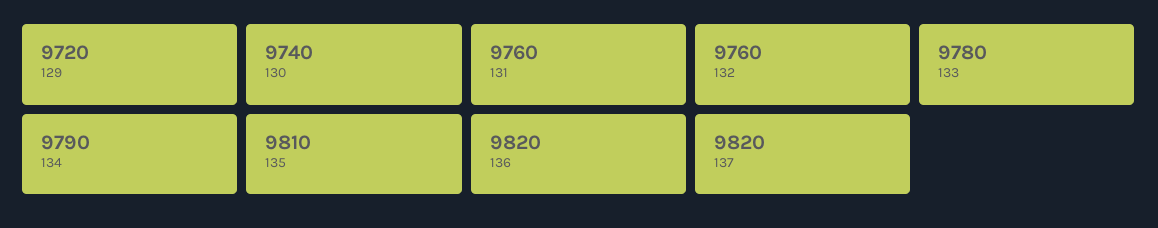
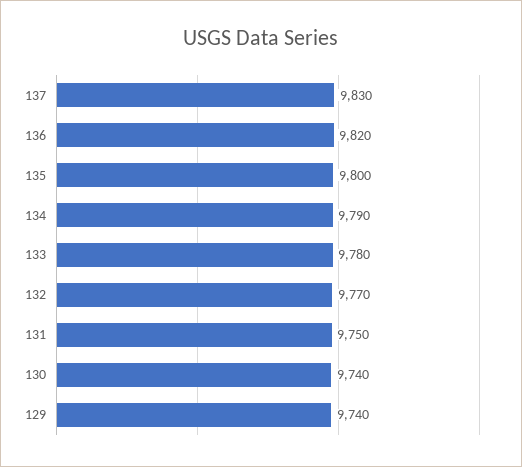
  {
-   "129": 9720,
+   "129": 9740,
    "130": 9740,
-   "131": 9760,
+   "131": 9750,
-   "132": 9760,
+   "132": 9770,
    "133": 9780,
    "134": 9790,
-   "135": 9810,
+   "135": 9800,
    "136": 9820,
-   "137": 9820
+   "137": 9830
  }

